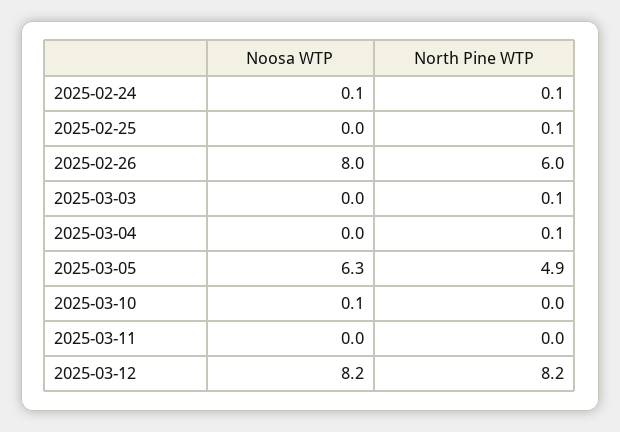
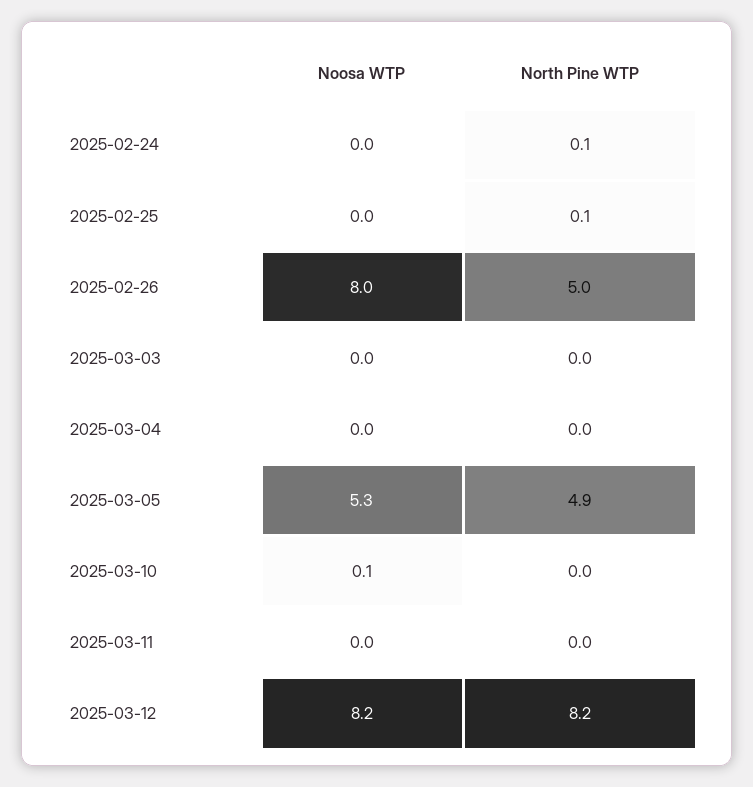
  {
    "Noosa WTP": {
-     "2025-02-24": 0.1,
+     "2025-02-24": 0,
      "2025-02-25": 0,
      "2025-02-26": 8,
      "2025-03-03": 0,
      "2025-03-04": 0,
-     "2025-03-05": 6.3,
+     "2025-03-05": 5.3,
      "2025-03-10": 0.1,
      "2025-03-11": 0,
      "2025-03-12": 8.2
    },
    "North Pine WTP": {
      "2025-02-24": 0.1,
      "2025-02-25": 0.1,
-     "2025-02-26": 6,
+     "2025-02-26": 5,
-     "2025-03-03": 0.1,
+     "2025-03-03": 0,
-     "2025-03-04": 0.1,
+     "2025-03-04": 0,
      "2025-03-05": 4.9,
      "2025-03-10": 0,
      "2025-03-11": 0,
      "2025-03-12": 8.2
    }
  }

